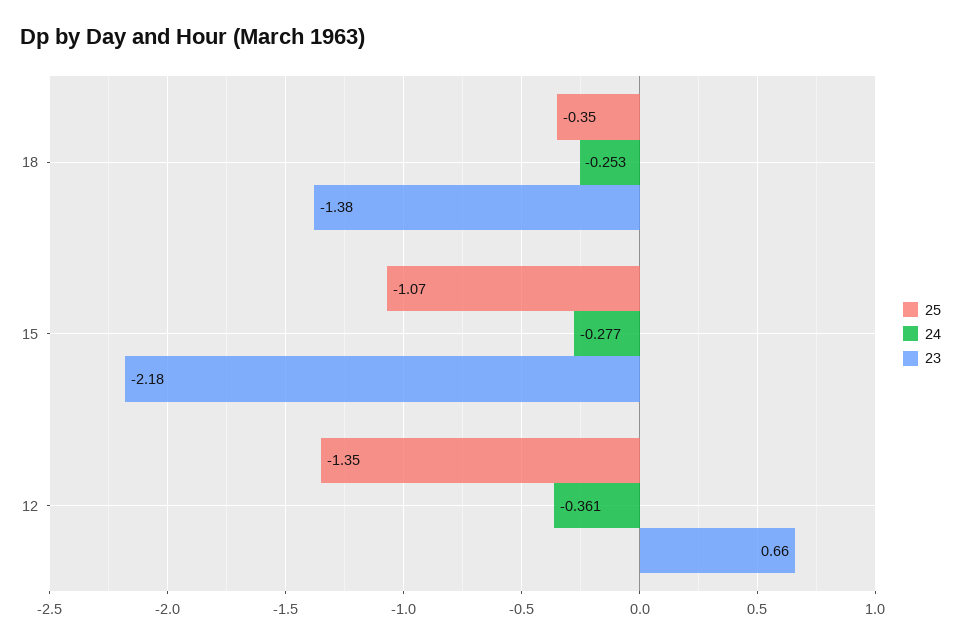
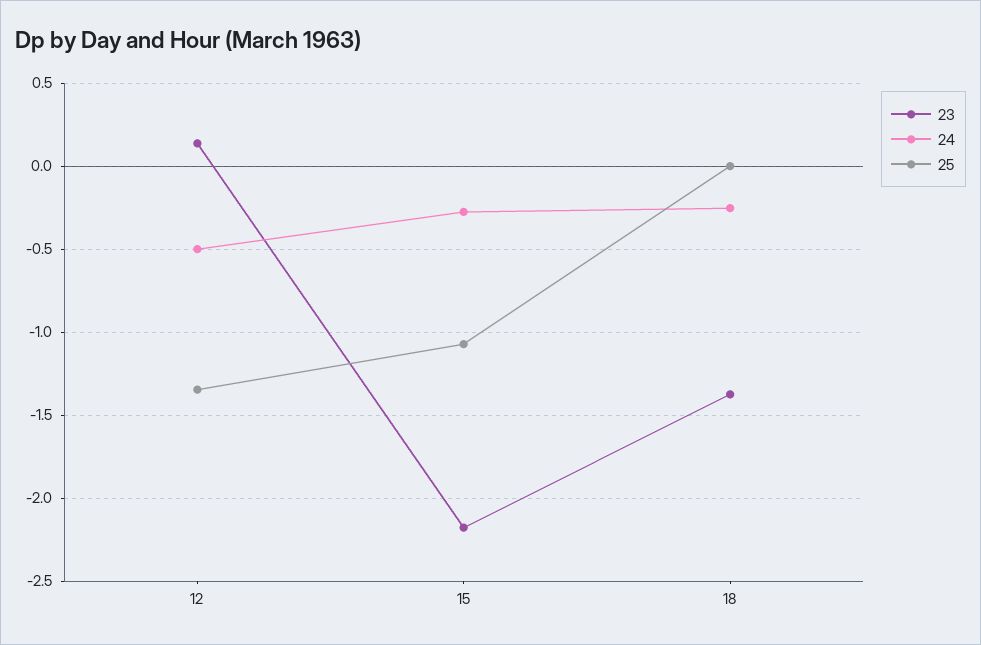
  {
    "25": {
-     "18": -0.35,
+     "18": 0,
      "15": -1.07,
      "12": -1.35
    },
    "24": {
      "18": -0.253,
      "15": -0.277,
-     "12": -0.361
+     "12": -0.5
    },
    "23": {
      "18": -1.38,
      "15": -2.18,
-     "12": 0.66
+     "12": 0.15
    }
  }

